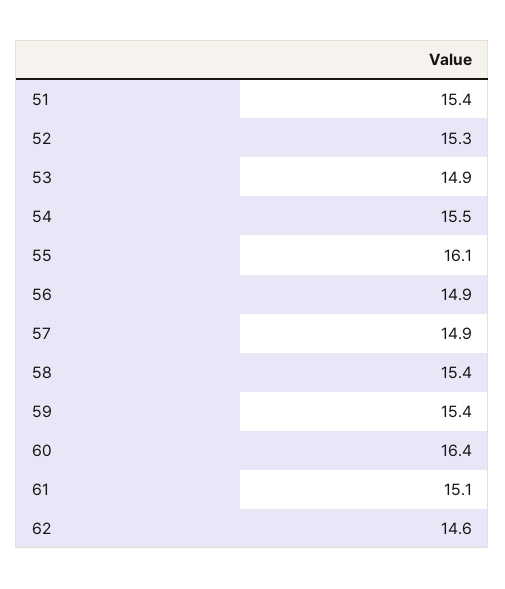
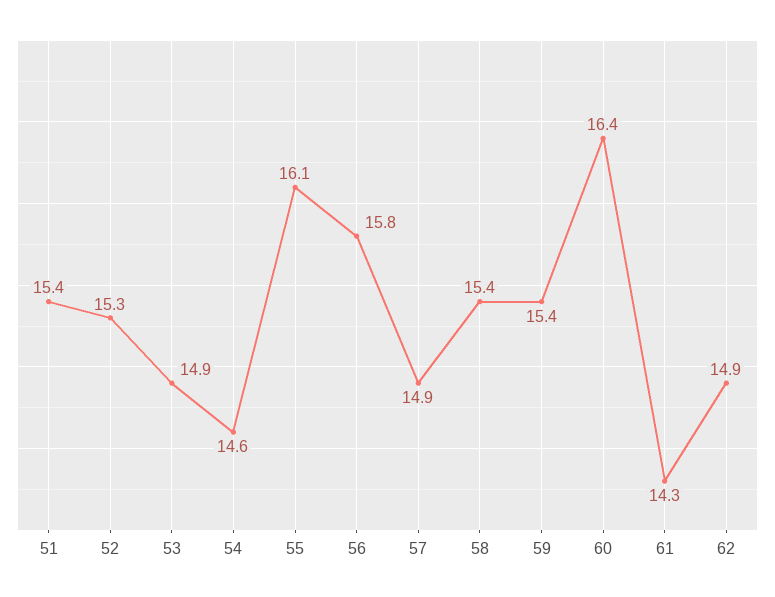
  {
    "51": 15.4,
    "52": 15.3,
    "53": 14.9,
-   "54": 15.5,
+   "54": 14.6,
    "55": 16.1,
-   "56": 14.9,
+   "56": 15.8,
    "57": 14.9,
    "58": 15.4,
    "59": 15.4,
    "60": 16.4,
-   "61": 15.1,
+   "61": 14.3,
-   "62": 14.6
+   "62": 14.9
  }

